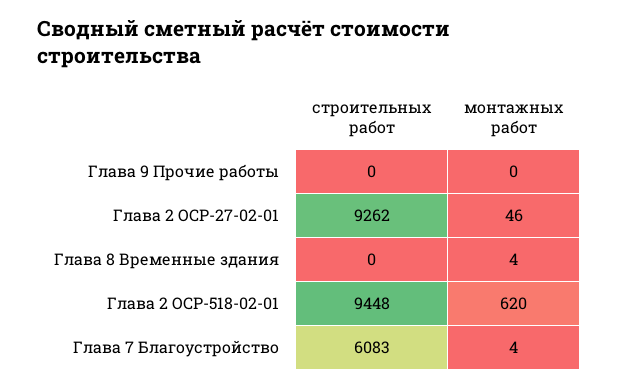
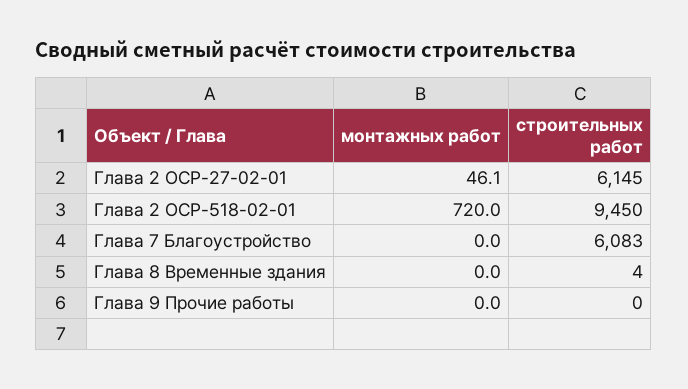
  {
    "строительных работ": {
      "Глава 9 Прочие работы": 0,
-     "Глава 2 ОСР-27-02-01": 9262,
+     "Глава 2 ОСР-27-02-01": 6145,
-     "Глава 8 Временные здания": 0,
+     "Глава 8 Временные здания": 4,
-     "Глава 2 ОСР-518-02-01": 9448,
+     "Глава 2 ОСР-518-02-01": 9450,
      "Глава 7 Благоустройство": 6083
    },
    "монтажных работ": {
      "Глава 9 Прочие работы": 0,
      "Глава 2 ОСР-27-02-01": 46.1,
-     "Глава 8 Временные здания": 4,
+     "Глава 8 Временные здания": 0,
-     "Глава 2 ОСР-518-02-01": 620,
+     "Глава 2 ОСР-518-02-01": 720,
-     "Глава 7 Благоустройство": 4
+     "Глава 7 Благоустройство": 0
    }
  }

